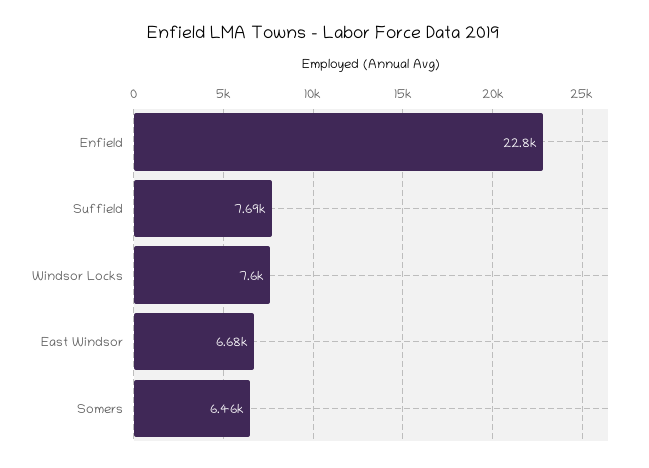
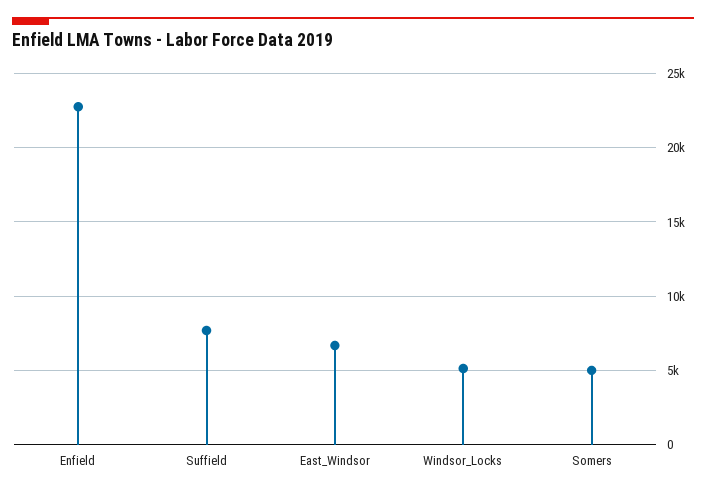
  {
    "Enfield": 22800,
    "Suffield": 7690,
-   "Windsor Locks": 7600,
+   "Windsor Locks": 5000,
    "East Windsor": 6680,
-   "Somers": 6460
+   "Somers": 5000
  }

